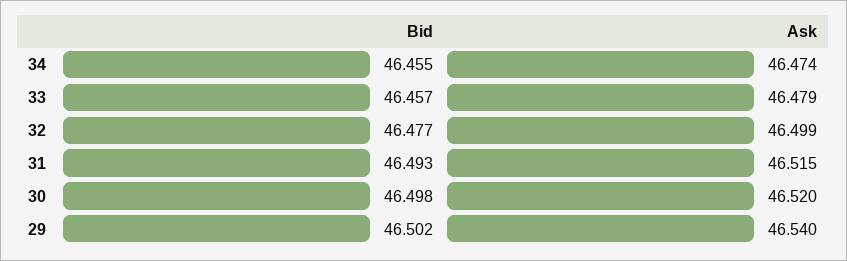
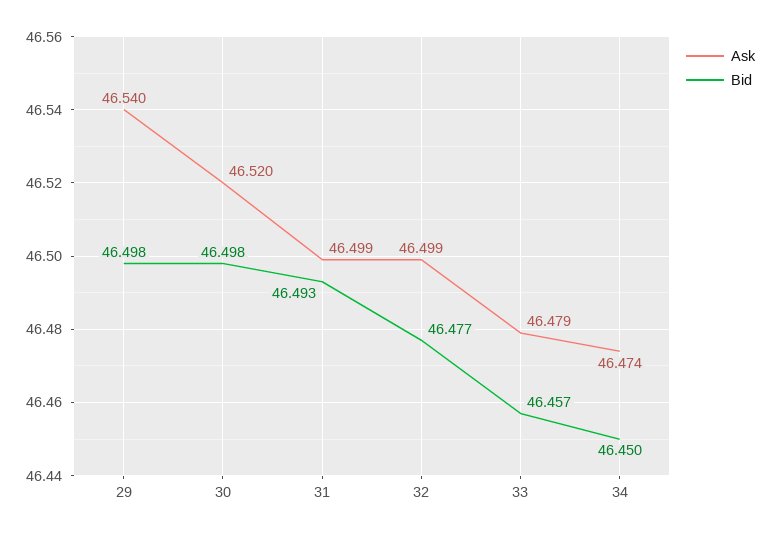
  {
    "Bid": {
-     "34": 46.455,
+     "34": 46.45,
      "33": 46.457,
      "32": 46.477,
      "31": 46.493,
      "30": 46.498,
-     "29": 46.502
+     "29": 46.498
    },
    "Ask": {
      "34": 46.474,
      "33": 46.479,
      "32": 46.499,
-     "31": 46.515,
+     "31": 46.499,
      "30": 46.52,
      "29": 46.54
    }
  }

